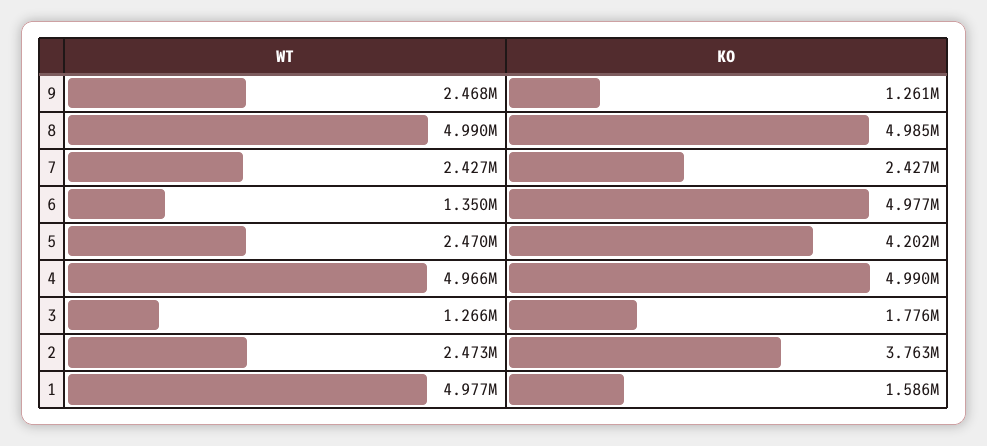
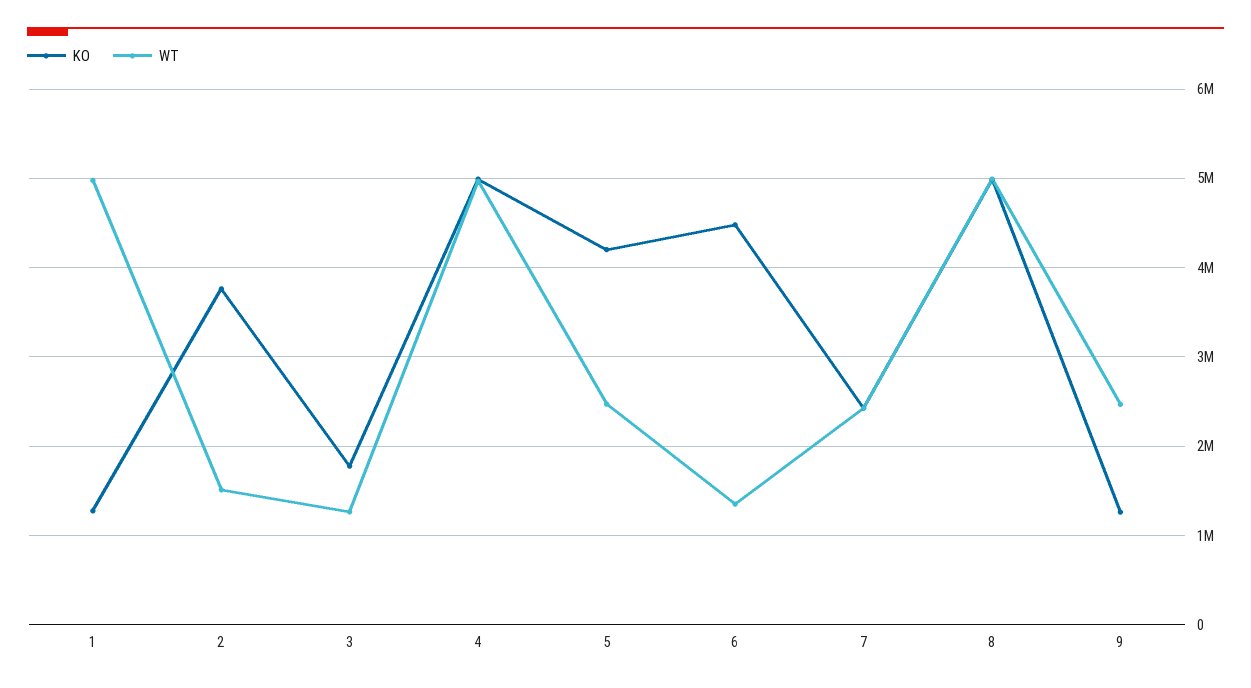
  {
    "WT": {
      "9": 2468000,
      "8": 4990000,
      "7": 2427000,
      "6": 1350000,
      "5": 2470000,
      "4": 4966000,
      "3": 1266000,
-     "2": 2473000,
+     "2": 1500000,
      "1": 4977000
    },
    "KO": {
      "9": 1261000,
      "8": 4985000,
      "7": 2427000,
-     "6": 4977000,
+     "6": 4500000,
      "5": 4202000,
      "4": 4990000,
      "3": 1776000,
      "2": 3763000,
-     "1": 1586000
+     "1": 1300000
    }
  }

